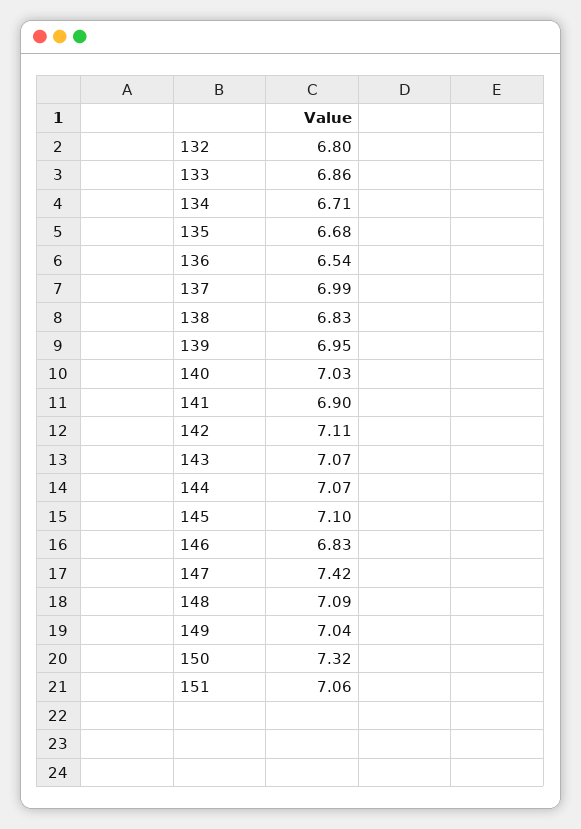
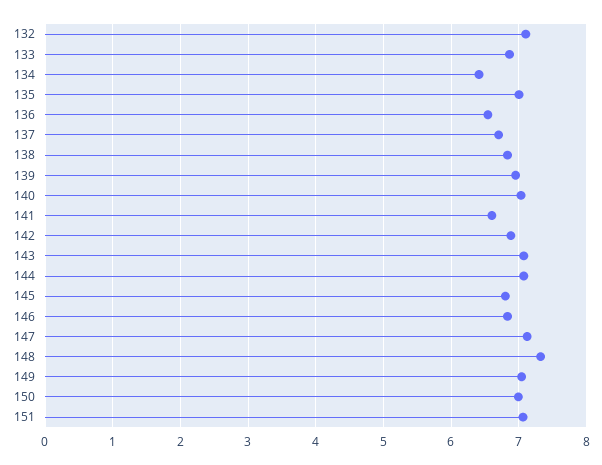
  {
-   "132": 6.8,
+   "132": 7.1,
    "133": 6.86,
-   "134": 6.71,
+   "134": 6.4,
-   "135": 6.68,
+   "135": 7,
    "136": 6.54,
-   "137": 6.99,
+   "137": 6.7,
    "138": 6.83,
    "139": 6.95,
    "140": 7.03,
-   "141": 6.9,
+   "141": 6.6,
-   "142": 7.11,
+   "142": 6.9,
    "143": 7.07,
    "144": 7.07,
-   "145": 7.1,
+   "145": 6.8,
    "146": 6.83,
-   "147": 7.42,
+   "147": 7.1,
-   "148": 7.09,
+   "148": 7.3,
    "149": 7.04,
-   "150": 7.32,
+   "150": 7,
    "151": 7.06
  }

